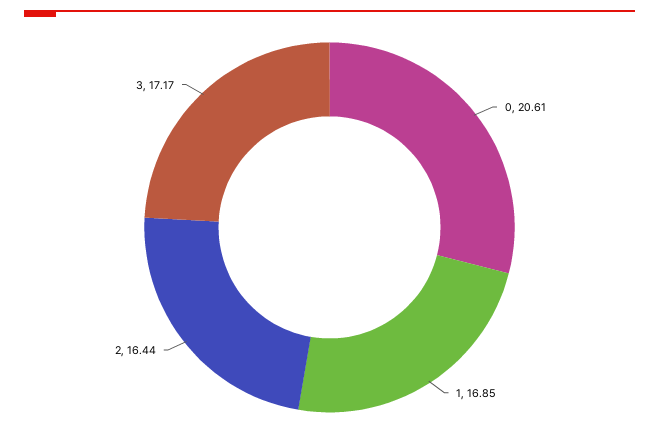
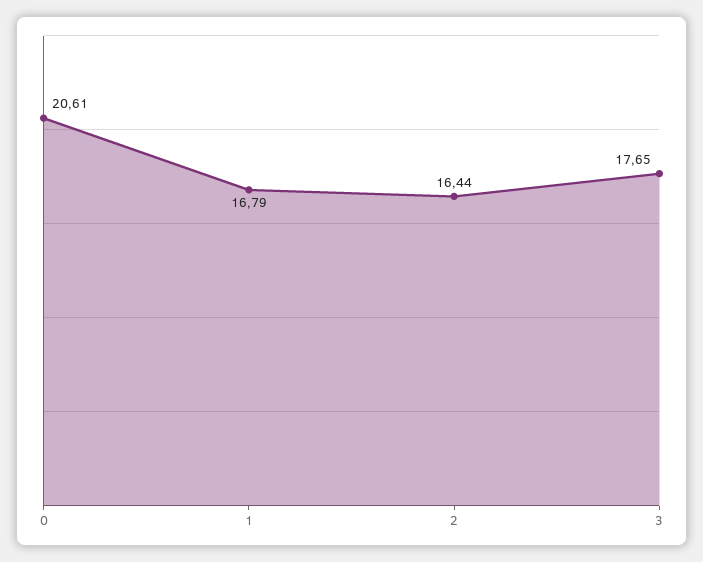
  {
    "0": 20.61,
-   "1": 16.85,
+   "1": 16.79,
    "2": 16.44,
-   "3": 17.17
+   "3": 17.65
  }

